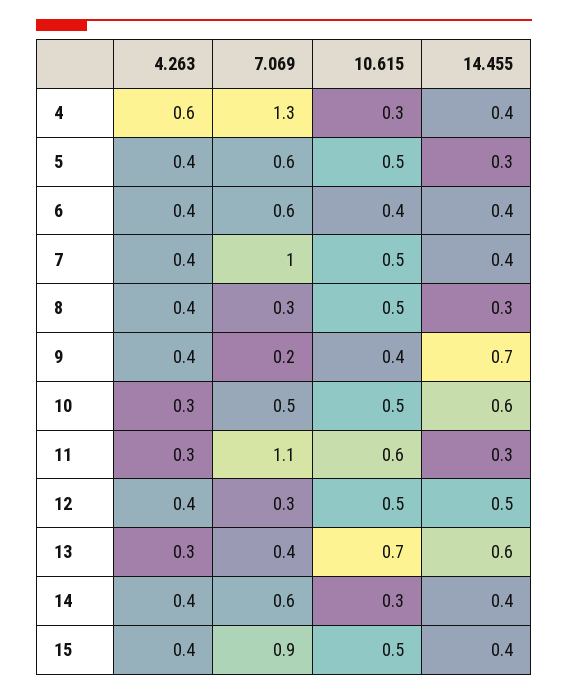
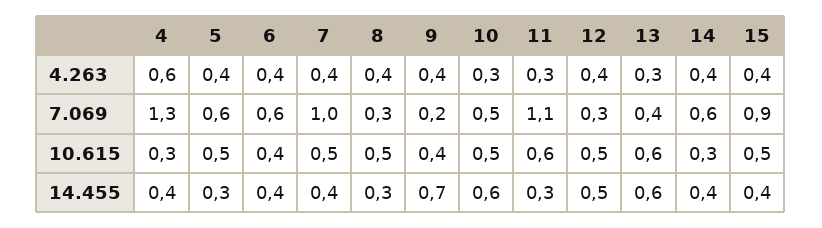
  {
    "4.263": {
      "4": 0.6,
      "5": 0.4,
      "6": 0.4,
      "7": 0.4,
      "8": 0.4,
      "9": 0.4,
      "10": 0.3,
      "11": 0.3,
      "12": 0.4,
      "13": 0.3,
      "14": 0.4,
      "15": 0.4
    },
    "7.069": {
      "4": 1.3,
      "5": 0.6,
      "6": 0.6,
      "7": 1,
      "8": 0.3,
      "9": 0.2,
      "10": 0.5,
      "11": 1.1,
      "12": 0.3,
      "13": 0.4,
      "14": 0.6,
      "15": 0.9
    },
    "10.615": {
      "4": 0.3,
      "5": 0.5,
      "6": 0.4,
      "7": 0.5,
      "8": 0.5,
      "9": 0.4,
      "10": 0.5,
      "11": 0.6,
      "12": 0.5,
-     "13": 0.7,
+     "13": 0.6,
      "14": 0.3,
      "15": 0.5
    },
    "14.455": {
      "4": 0.4,
      "5": 0.3,
      "6": 0.4,
      "7": 0.4,
      "8": 0.3,
      "9": 0.7,
      "10": 0.6,
      "11": 0.3,
      "12": 0.5,
      "13": 0.6,
      "14": 0.4,
      "15": 0.4
    }
  }

